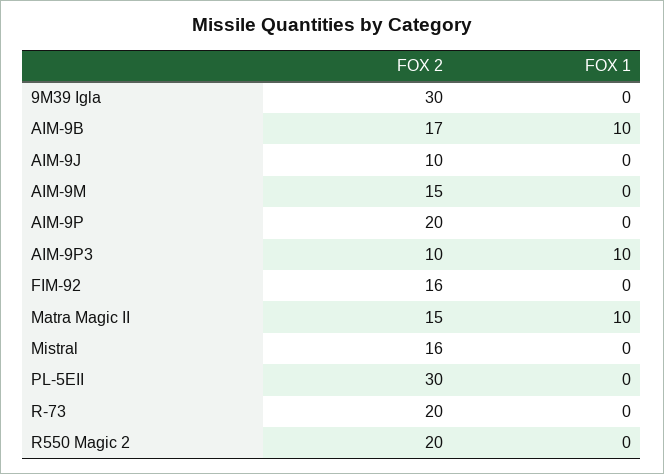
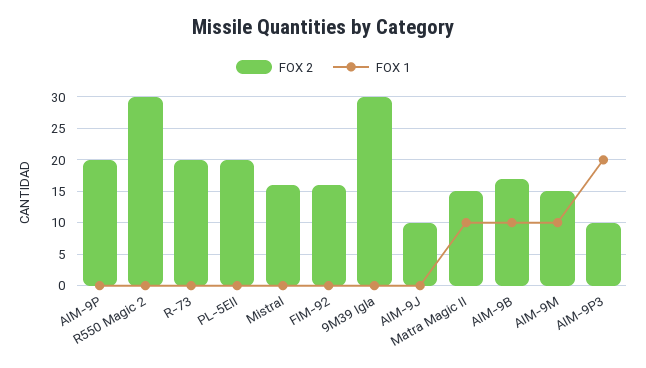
  {
    "FOX 2": {
      "9M39 Igla": 30,
      "AIM-9B": 17,
      "AIM-9J": 10,
      "AIM-9M": 15,
      "AIM-9P": 20,
      "AIM-9P3": 10,
      "FIM-92": 16,
      "Matra Magic II": 15,
      "Mistral": 16,
-     "PL-5EII": 30,
+     "PL-5EII": 20,
      "R-73": 20,
-     "R550 Magic 2": 20
+     "R550 Magic 2": 30
    },
    "FOX 1": {
      "9M39 Igla": 0,
      "AIM-9B": 10,
      "AIM-9J": 0,
-     "AIM-9M": 0,
+     "AIM-9M": 10,
      "AIM-9P": 0,
-     "AIM-9P3": 10,
+     "AIM-9P3": 20,
      "FIM-92": 0,
      "Matra Magic II": 10,
      "Mistral": 0,
      "PL-5EII": 0,
      "R-73": 0,
      "R550 Magic 2": 0
    }
  }

